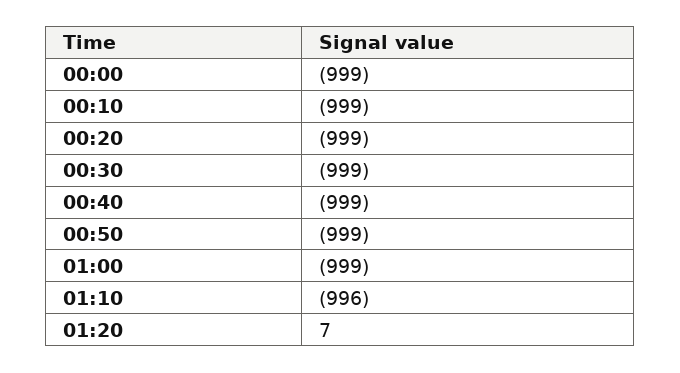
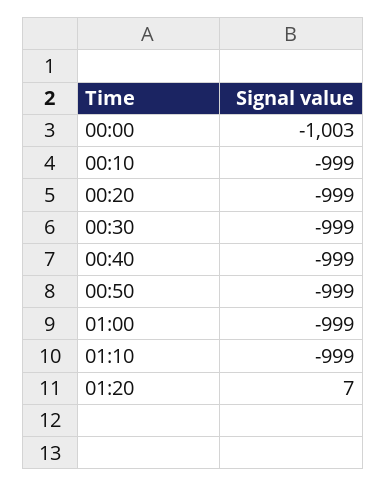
  {
-   "00:00": -999,
+   "00:00": -1003,
    "00:10": -999,
    "00:20": -999,
    "00:30": -999,
    "00:40": -999,
    "00:50": -999,
    "01:00": -999,
-   "01:10": -996,
+   "01:10": -999,
    "01:20": 7
  }

